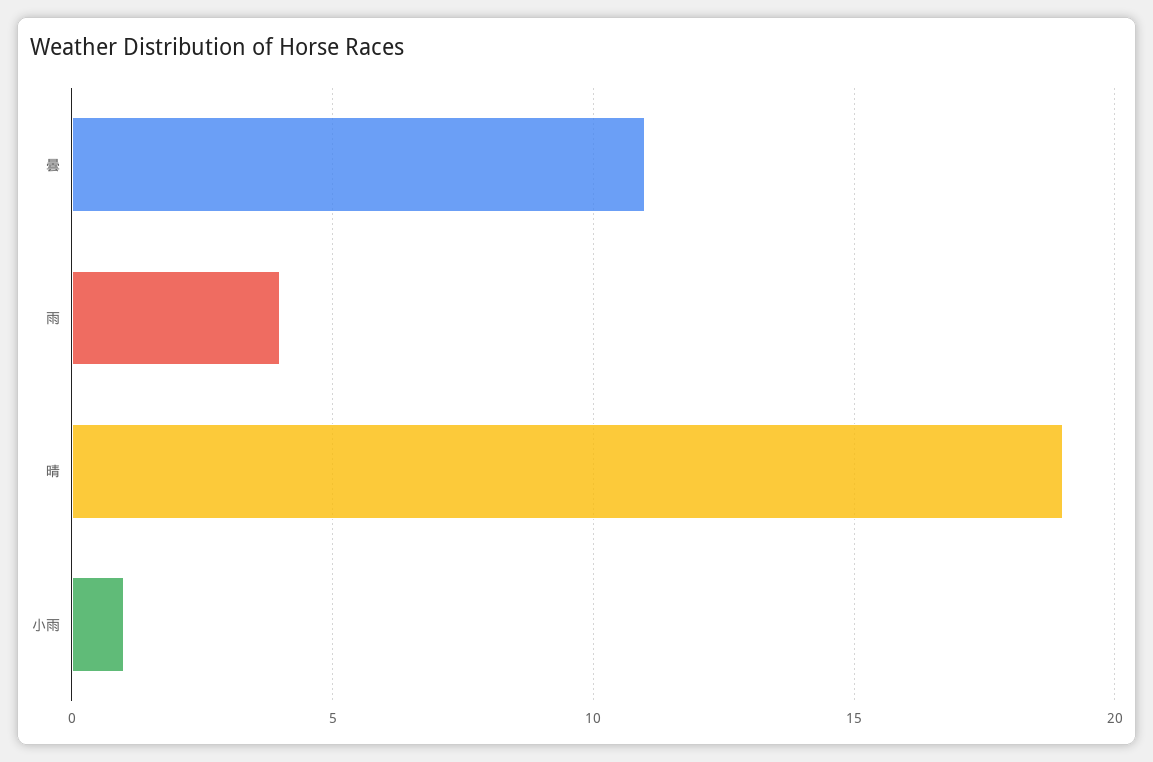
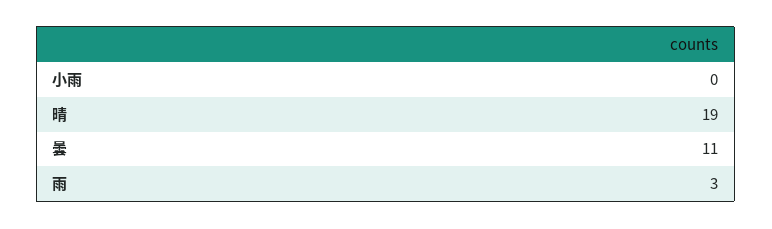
  {
    "曇": 11,
-   "雨": 4,
+   "雨": 3,
    "晴": 19,
-   "小雨": 1
+   "小雨": 0
  }

